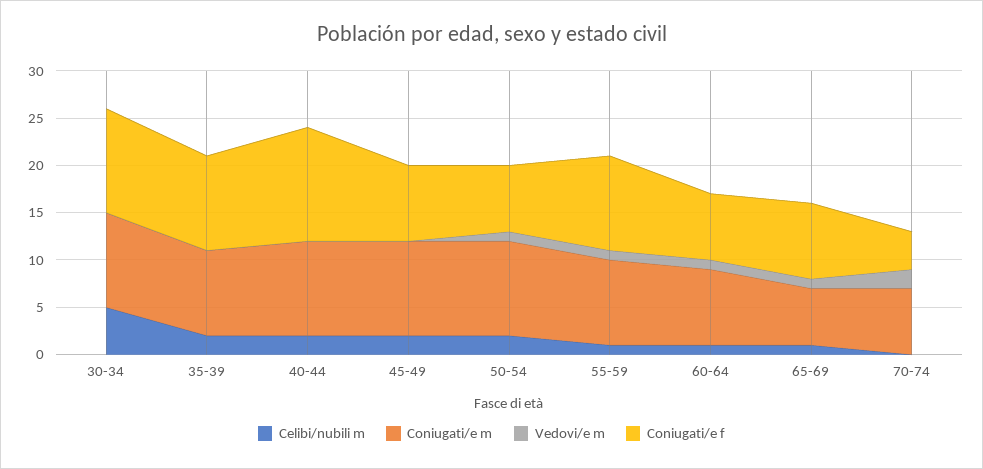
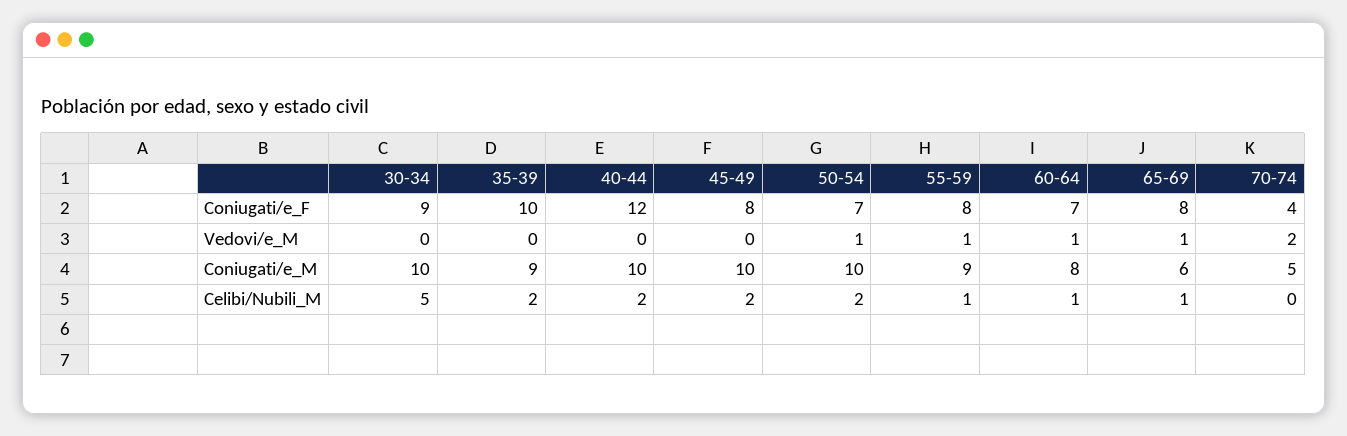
  {
    "Celibi/nubili m": {
      "30-34": 5,
      "35-39": 2,
      "40-44": 2,
      "45-49": 2,
      "50-54": 2,
      "55-59": 1,
      "60-64": 1,
      "65-69": 1,
      "70-74": 0
    },
    "Coniugati/e m": {
      "30-34": 10,
      "35-39": 9,
      "40-44": 10,
      "45-49": 10,
      "50-54": 10,
      "55-59": 9,
      "60-64": 8,
      "65-69": 6,
-     "70-74": 7
+     "70-74": 5
    },
    "Vedovi/e m": {
      "30-34": 0,
      "35-39": 0,
      "40-44": 0,
      "45-49": 0,
      "50-54": 1,
      "55-59": 1,
      "60-64": 1,
      "65-69": 1,
      "70-74": 2
    },
    "Coniugati/e f": {
-     "30-34": 11,
+     "30-34": 9,
      "35-39": 10,
      "40-44": 12,
      "45-49": 8,
      "50-54": 7,
-     "55-59": 10,
+     "55-59": 8,
      "60-64": 7,
      "65-69": 8,
      "70-74": 4
    }
  }

